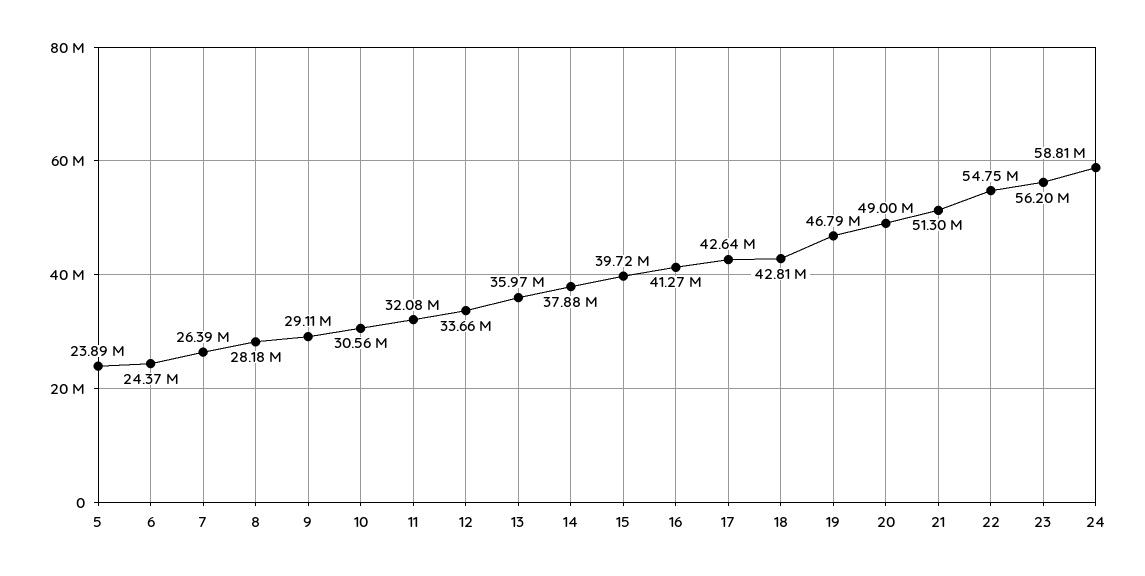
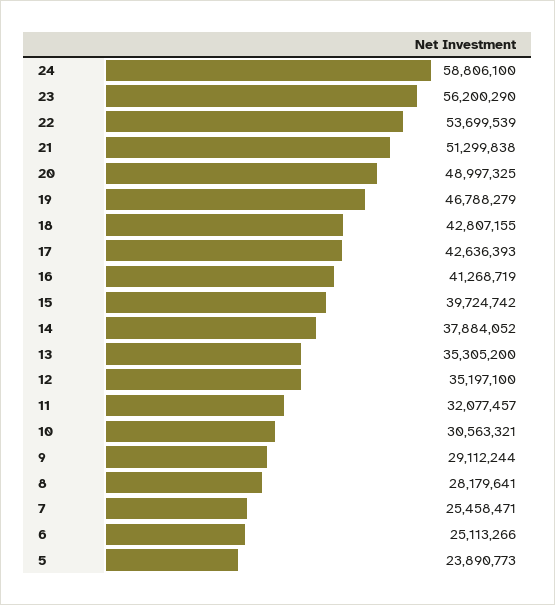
  {
    "5": 23890773,
-   "6": 24370000,
+   "6": 25113266,
-   "7": 26390000,
+   "7": 25458471,
    "8": 28179641,
    "9": 29112244,
    "10": 30563321,
    "11": 32077457,
-   "12": 33660000,
+   "12": 35197100,
-   "13": 35970000,
+   "13": 35305200,
    "14": 37884052,
    "15": 39724742,
    "16": 41268719,
    "17": 42636393,
    "18": 42807155,
    "19": 46788279,
    "20": 48997325,
    "21": 51299838,
-   "22": 54750000,
+   "22": 53699539,
    "23": 56200290,
    "24": 58806100
  }

